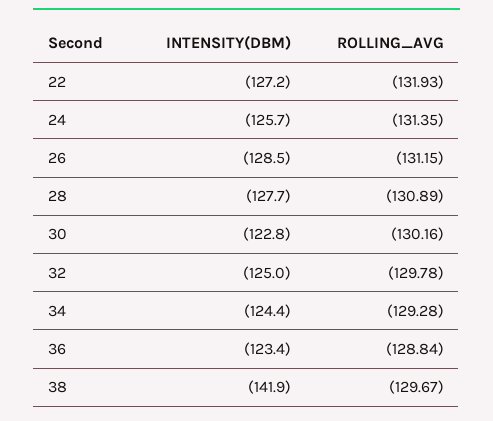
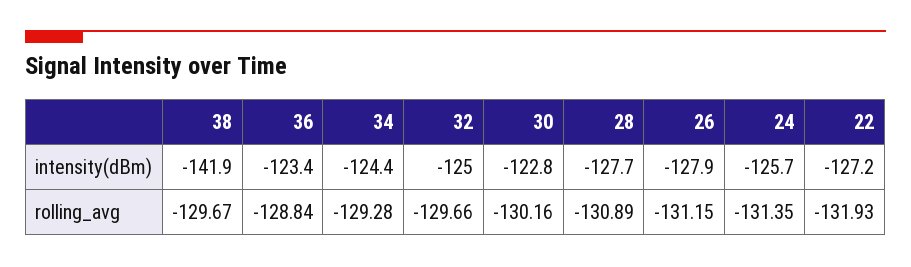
  {
    "INTENSITY(DBM)": {
      "22": -127.2,
      "24": -125.7,
-     "26": -128.5,
+     "26": -127.9,
      "28": -127.7,
      "30": -122.8,
      "32": -125,
      "34": -124.4,
      "36": -123.4,
      "38": -141.9
    },
    "ROLLING_AVG": {
      "22": -131.93,
      "24": -131.35,
      "26": -131.15,
      "28": -130.89,
      "30": -130.16,
-     "32": -129.78,
+     "32": -129.66,
      "34": -129.28,
      "36": -128.84,
      "38": -129.67
    }
  }

